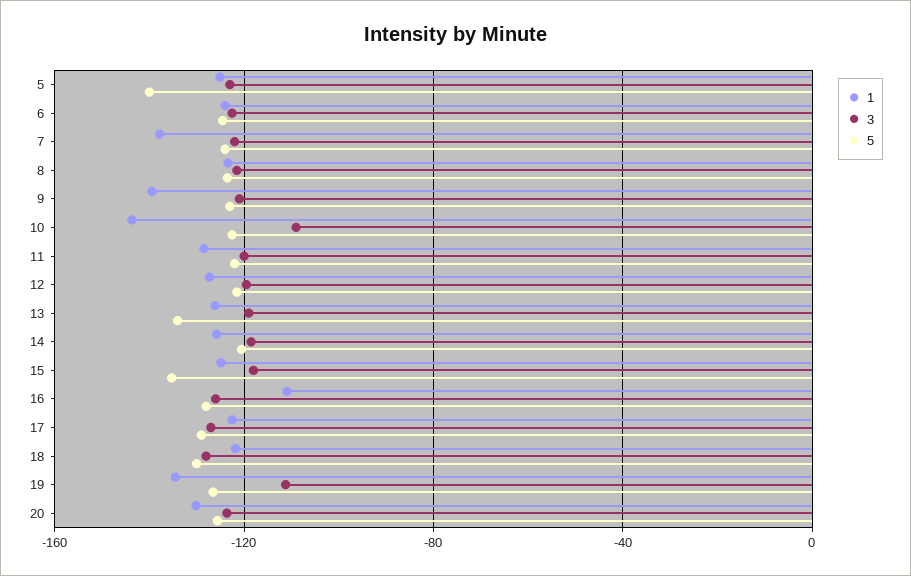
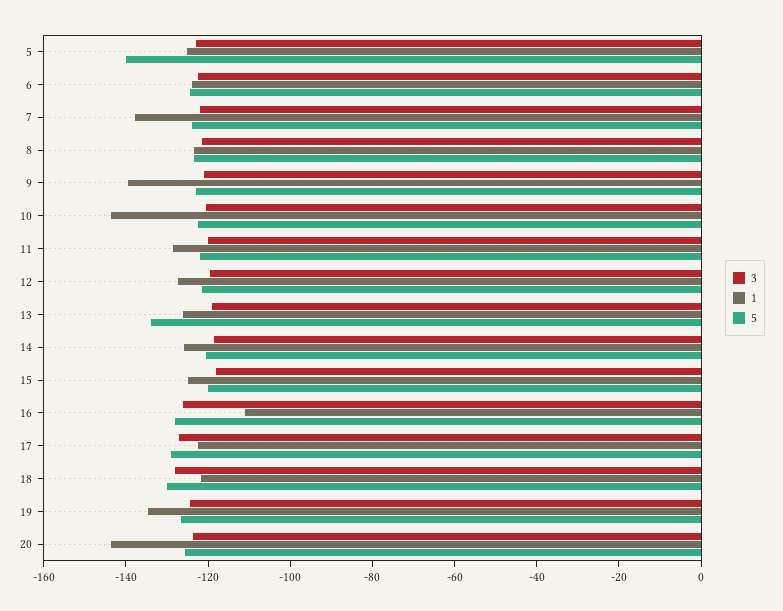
  {
    "1": {
      "5": -125,
      "6": -125,
      "7": -140,
      "8": -125,
      "9": -140,
      "10": -145,
      "11": -130,
      "12": -125,
      "13": -125,
      "14": -125,
      "15": -125,
      "16": -110,
      "17": -125,
      "18": -120,
      "19": -135,
-     "20": -130
+     "20": -145
    },
    "3": {
      "5": -125,
      "6": -125,
      "7": -120,
      "8": -120,
      "9": -120,
-     "10": -110,
+     "10": -120,
      "11": -120,
      "12": -120,
      "13": -120,
      "14": -120,
      "15": -120,
      "16": -125,
      "17": -125,
      "18": -130,
-     "19": -110,
+     "19": -125,
      "20": -125
    },
    "5": {
      "5": -140,
      "6": -125,
      "7": -125,
      "8": -125,
      "9": -125,
      "10": -125,
      "11": -120,
      "12": -120,
      "13": -135,
      "14": -120,
-     "15": -135,
+     "15": -120,
      "16": -130,
      "17": -130,
      "18": -130,
      "19": -125,
      "20": -125
    }
  }

